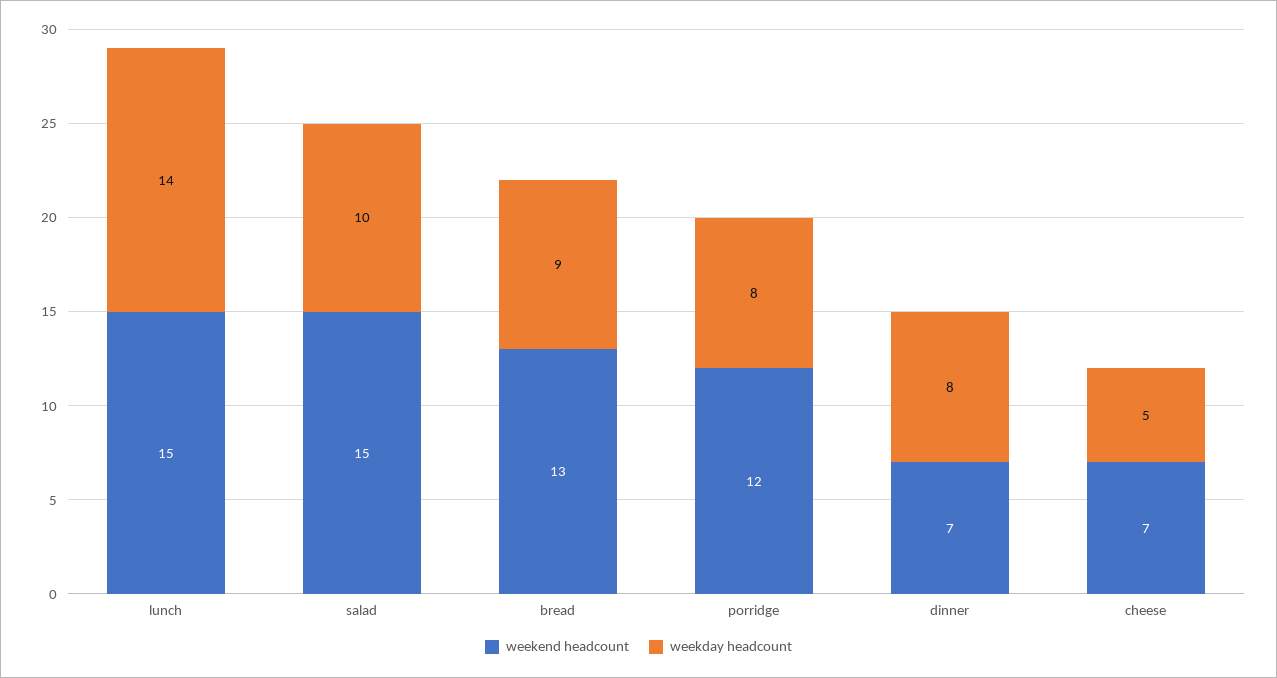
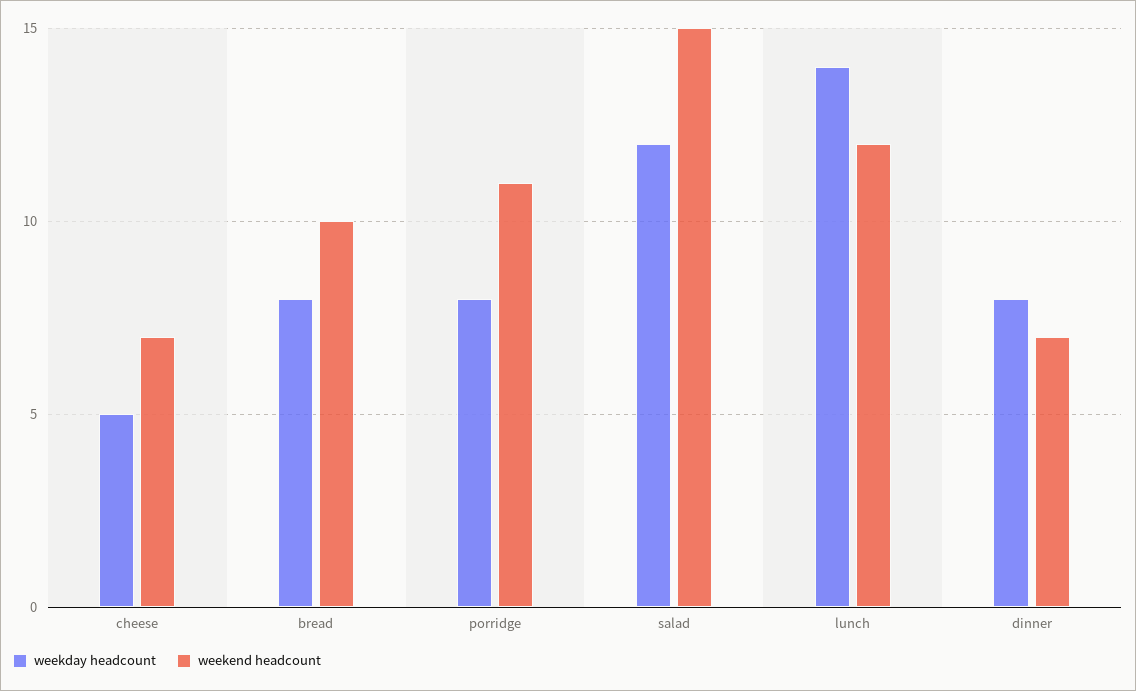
  {
    "weekend headcount": {
-     "lunch": 15,
+     "lunch": 12,
      "salad": 15,
-     "bread": 13,
+     "bread": 10,
-     "porridge": 12,
+     "porridge": 11,
      "dinner": 7,
      "cheese": 7
    },
    "weekday headcount": {
      "lunch": 14,
-     "salad": 10,
+     "salad": 12,
-     "bread": 9,
+     "bread": 8,
      "porridge": 8,
      "dinner": 8,
      "cheese": 5
    }
  }

